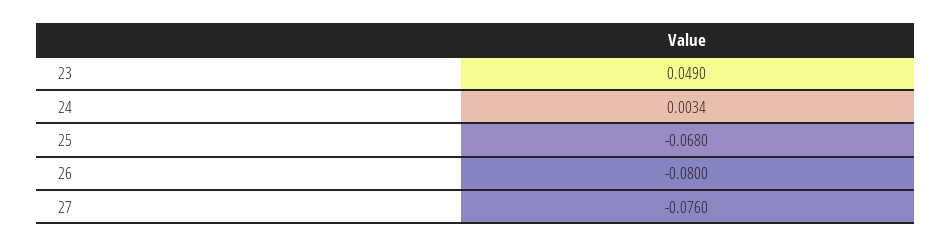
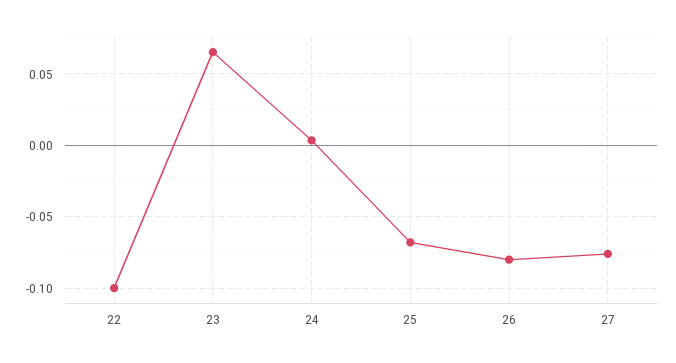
  {
-   "23": 0.049,
+   "23": 0.065,
    "24": 0.0034,
    "25": -0.068,
    "26": -0.08,
-   "27": -0.076
+   "27": -0.076,
+   "22": -0.1
  }

